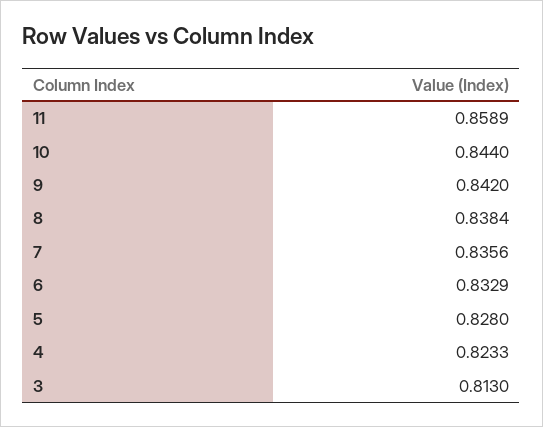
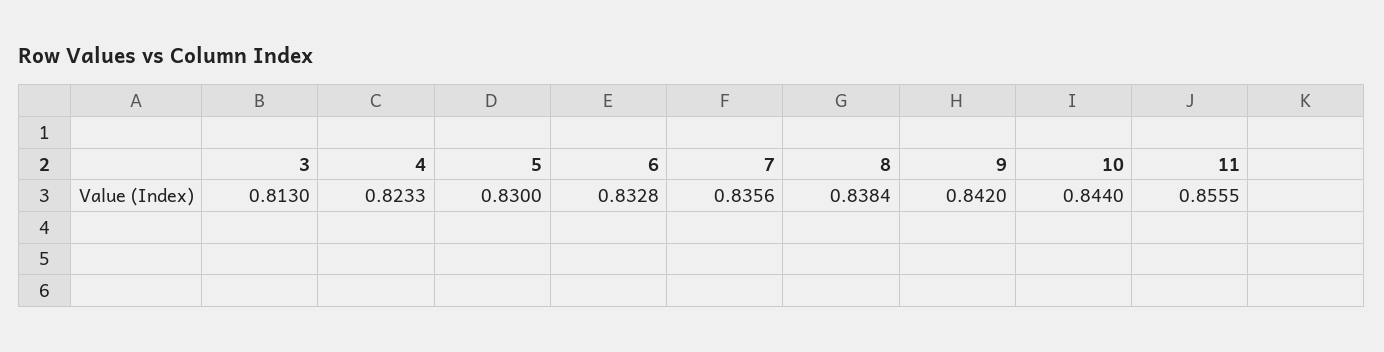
  {
-   "11": 0.8589,
+   "11": 0.8555,
    "10": 0.844,
    "9": 0.842,
    "8": 0.8384,
    "7": 0.8356,
-   "6": 0.8329,
+   "6": 0.8328,
-   "5": 0.828,
+   "5": 0.83,
    "4": 0.8233,
    "3": 0.813
  }

